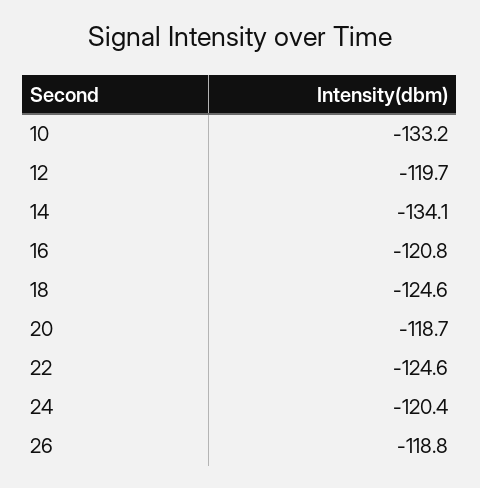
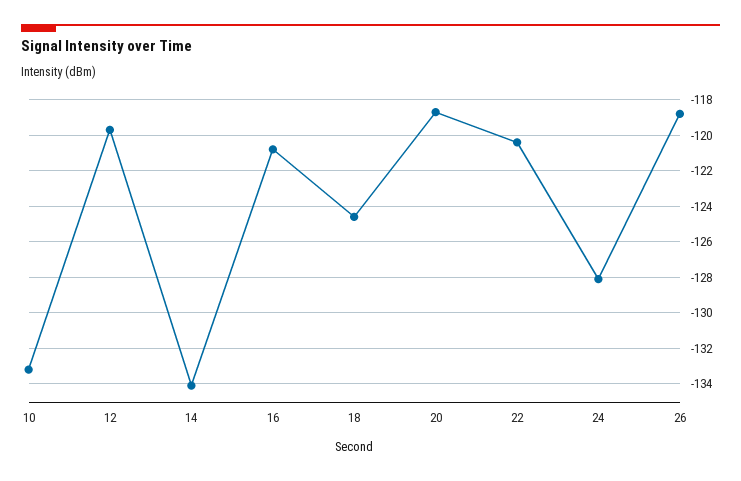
  {
    "10": -133.2,
    "12": -119.7,
    "14": -134.1,
    "16": -120.8,
    "18": -124.6,
    "20": -118.7,
-   "22": -124.6,
+   "22": -120.5,
-   "24": -120.4,
+   "24": -128,
    "26": -118.8
  }

